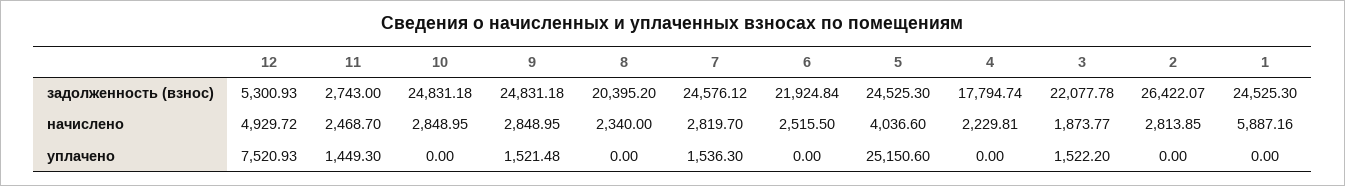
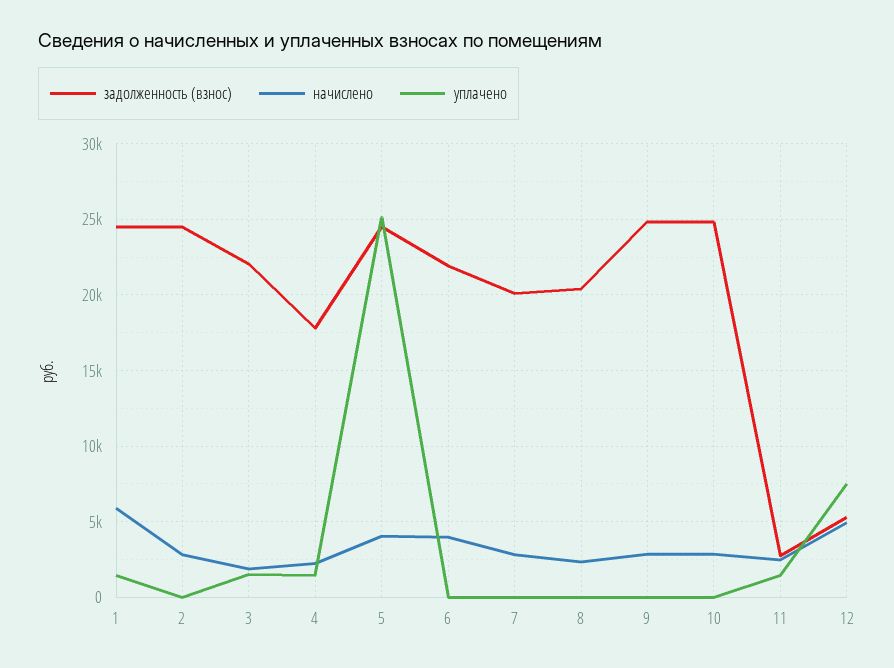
  {
    "задолженность (взнос)": {
      "12": 5300.93,
      "11": 2743,
      "10": 24831.18,
      "9": 24831.18,
      "8": 20395.2,
-     "7": 24576.12,
+     "7": 20000,
      "6": 21924.84,
      "5": 24525.3,
      "4": 17794.74,
      "3": 22077.78,
-     "2": 26422.07,
+     "2": 24500,
      "1": 24525.3
    },
    "начислено": {
      "12": 4929.72,
      "11": 2468.7,
      "10": 2848.95,
      "9": 2848.95,
      "8": 2340,
      "7": 2819.7,
-     "6": 2515.5,
+     "6": 4000,
      "5": 4036.6,
      "4": 2229.81,
      "3": 1873.77,
      "2": 2813.85,
      "1": 5887.16
    },
    "уплачено": {
      "12": 7520.93,
      "11": 1449.3,
      "10": 0,
-     "9": 1521.48,
+     "9": 0,
      "8": 0,
-     "7": 1536.3,
+     "7": 0,
      "6": 0,
      "5": 25150.6,
-     "4": 0,
+     "4": 1500,
      "3": 1522.2,
      "2": 0,
-     "1": 0
+     "1": 1500
    }
  }

